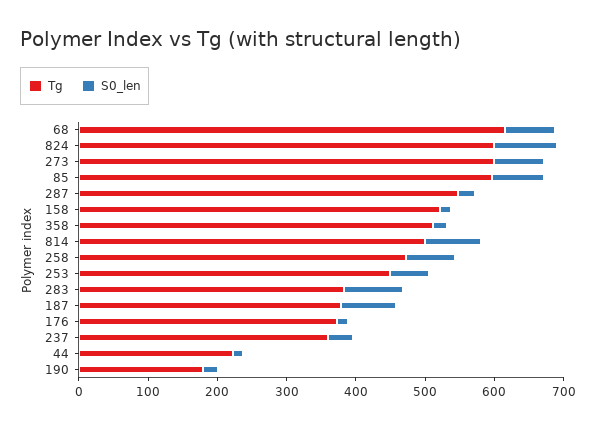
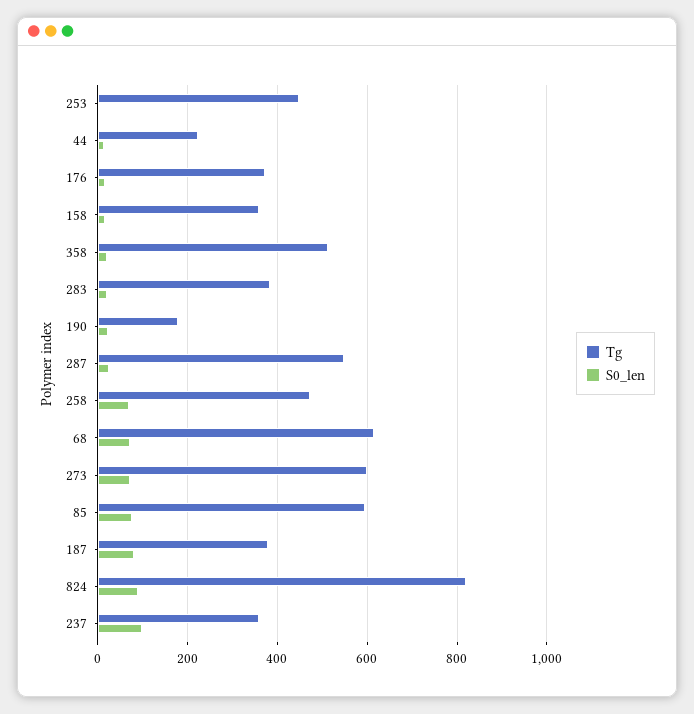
  {
    "Tg": {
      "68": 620,
-     "824": 600,
+     "824": 820,
      "273": 600,
      "85": 600,
      "287": 540,
-     "158": 520,
+     "158": 360,
      "358": 520,
-     "814": 500,
      "258": 480,
      "253": 440,
      "283": 380,
      "187": 380,
      "176": 380,
      "237": 360,
      "44": 220,
      "190": 180
    },
    "S0_len": {
      "68": 80,
      "824": 100,
      "273": 80,
      "85": 80,
      "287": 20,
      "158": 20,
      "358": 20,
-     "814": 80,
      "258": 80,
-     "253": 60,
+     "253": 0,
-     "283": 80,
+     "283": 20,
      "187": 80,
      "176": 20,
-     "237": 40,
+     "237": 100,
      "44": 20,
      "190": 20
    }
  }

